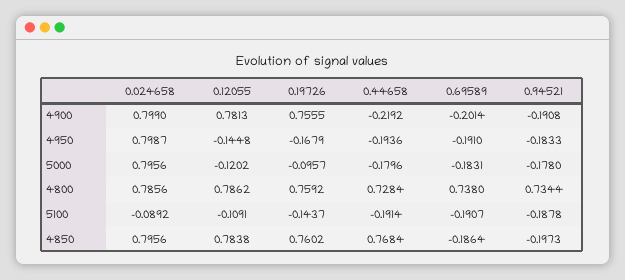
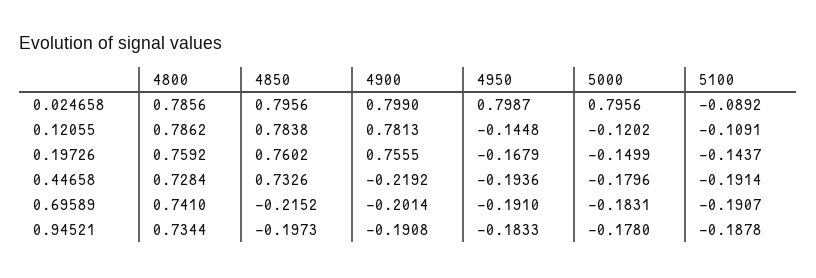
  {
    "0.024658": {
      "4900": 0.799,
      "4950": 0.7987,
      "5000": 0.7956,
      "4800": 0.7856,
      "5100": -0.0892,
      "4850": 0.7956
    },
    "0.12055": {
      "4900": 0.7813,
      "4950": -0.1448,
      "5000": -0.1202,
      "4800": 0.7862,
      "5100": -0.1091,
      "4850": 0.7838
    },
    "0.19726": {
      "4900": 0.7555,
      "4950": -0.1679,
-     "5000": -0.0957,
+     "5000": -0.1499,
      "4800": 0.7592,
      "5100": -0.1437,
      "4850": 0.7602
    },
    "0.44658": {
      "4900": -0.2192,
      "4950": -0.1936,
      "5000": -0.1796,
      "4800": 0.7284,
      "5100": -0.1914,
-     "4850": 0.7684
+     "4850": 0.7326
    },
    "0.69589": {
      "4900": -0.2014,
      "4950": -0.191,
      "5000": -0.1831,
-     "4800": 0.738,
+     "4800": 0.741,
      "5100": -0.1907,
-     "4850": -0.1864
+     "4850": -0.2152
    },
    "0.94521": {
      "4900": -0.1908,
      "4950": -0.1833,
      "5000": -0.178,
      "4800": 0.7344,
      "5100": -0.1878,
      "4850": -0.1973
    }
  }

